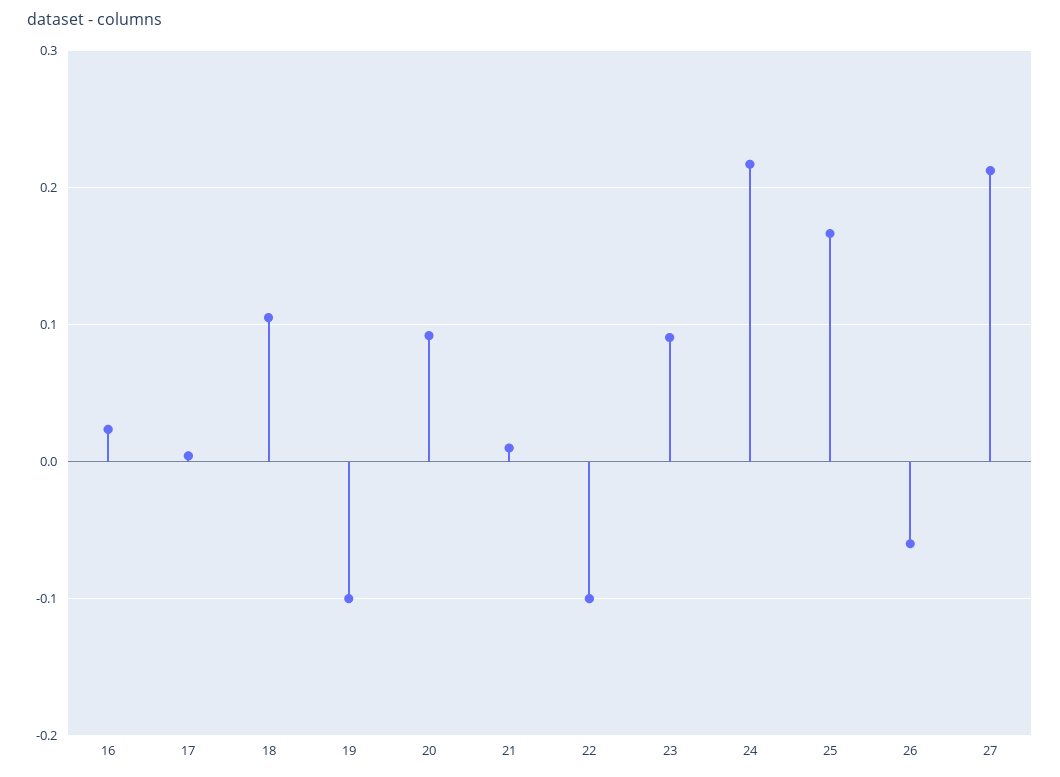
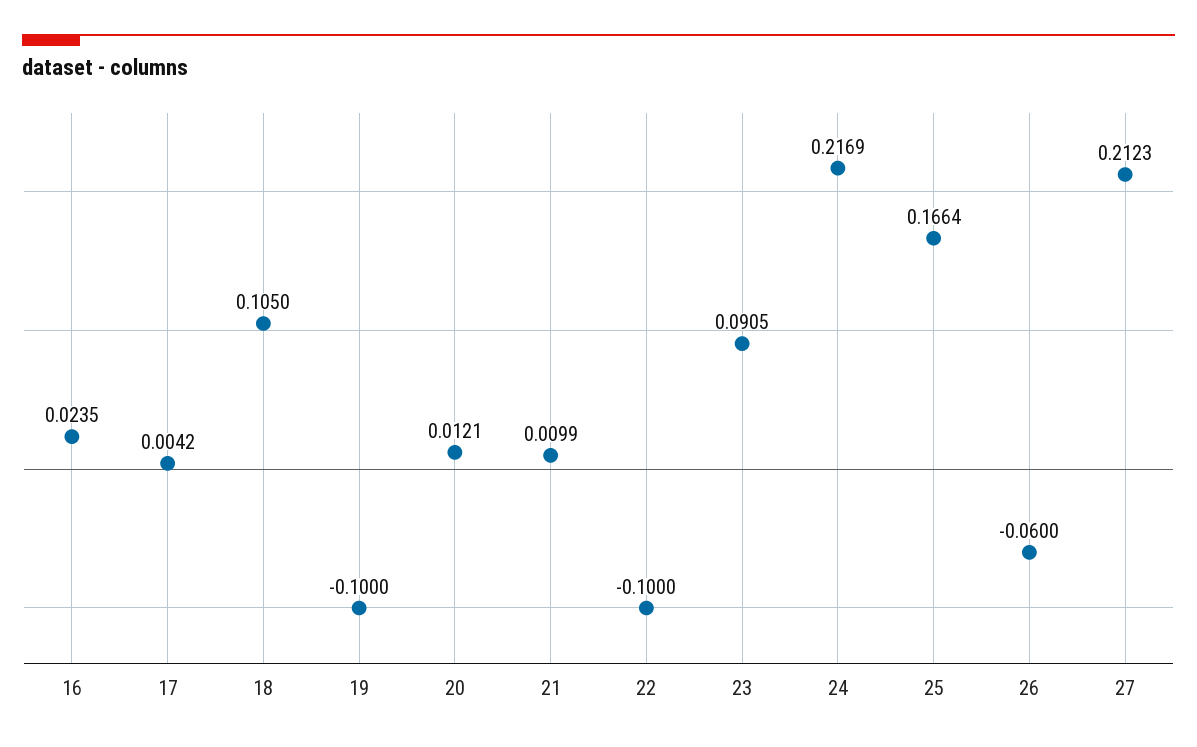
  {
    "16": 0.0235,
    "17": 0.0042,
    "18": 0.105,
    "19": -0.1,
-   "20": 0.09,
+   "20": 0.0121,
    "21": 0.0099,
    "22": -0.1,
    "23": 0.0905,
    "24": 0.2169,
    "25": 0.1664,
    "26": -0.06,
    "27": 0.2123
  }

